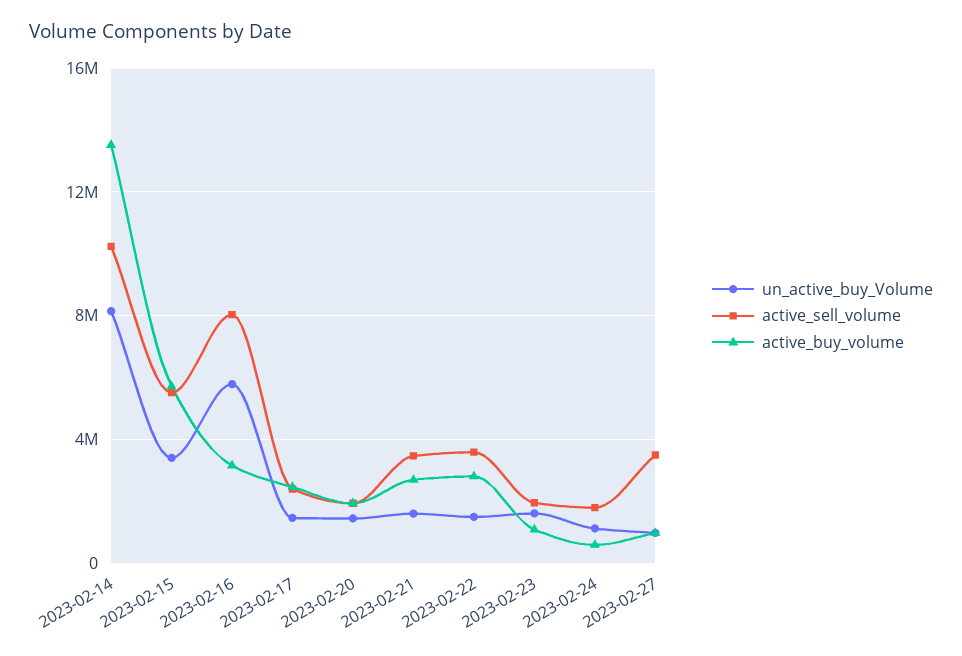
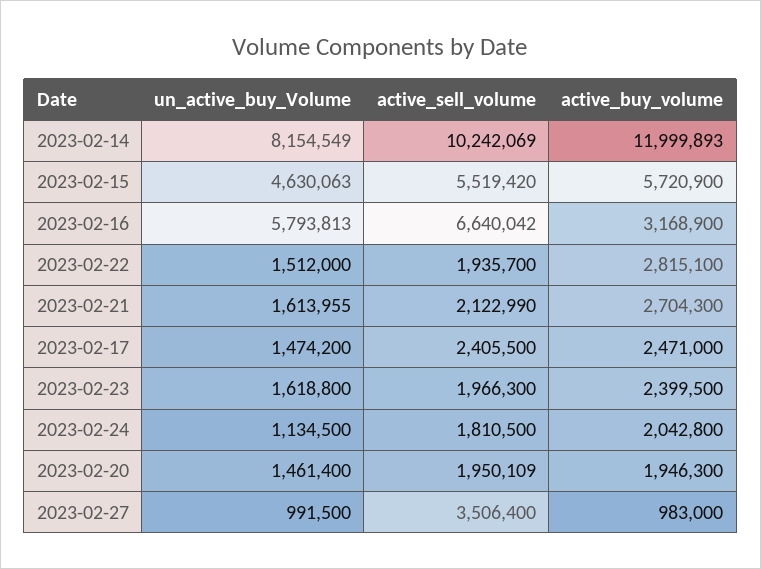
  {
    "un_active_buy_Volume": {
      "2023-02-14": 8154549,
-     "2023-02-15": 3500000,
+     "2023-02-15": 4630063,
      "2023-02-16": 5793813,
      "2023-02-17": 1474200,
      "2023-02-20": 1461400,
      "2023-02-21": 1613955,
      "2023-02-22": 1512000,
      "2023-02-23": 1618800,
      "2023-02-24": 1134500,
      "2023-02-27": 991500
    },
    "active_sell_volume": {
      "2023-02-14": 10242069,
      "2023-02-15": 5519420,
-     "2023-02-16": 8000000,
+     "2023-02-16": 6640042,
      "2023-02-17": 2405500,
      "2023-02-20": 1950109,
-     "2023-02-21": 3500000,
+     "2023-02-21": 2122990,
-     "2023-02-22": 3500000,
+     "2023-02-22": 1935700,
      "2023-02-23": 1966300,
      "2023-02-24": 1810500,
      "2023-02-27": 3506400
    },
    "active_buy_volume": {
-     "2023-02-14": 13500000,
+     "2023-02-14": 11999893,
      "2023-02-15": 5720900,
      "2023-02-16": 3168900,
      "2023-02-17": 2471000,
      "2023-02-20": 1946300,
      "2023-02-21": 2704300,
      "2023-02-22": 2815100,
-     "2023-02-23": 1000000,
+     "2023-02-23": 2399500,
-     "2023-02-24": 500000,
+     "2023-02-24": 2042800,
      "2023-02-27": 983000
    }
  }

